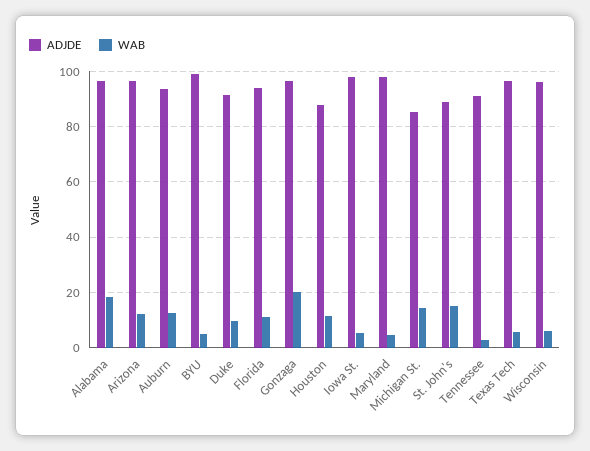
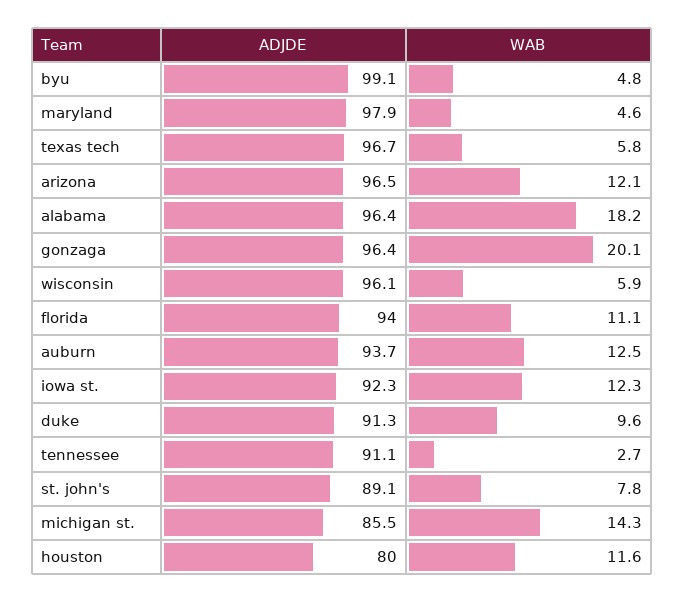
  {
    "ADJDE": {
      "Alabama": 96.4,
      "Arizona": 96.5,
      "Auburn": 93.7,
      "BYU": 99.1,
      "Duke": 91.3,
      "Florida": 94,
      "Gonzaga": 96.4,
-     "Houston": 87.5,
+     "Houston": 80,
-     "Iowa St.": 97.5,
+     "Iowa St.": 92.3,
      "Maryland": 97.9,
      "Michigan St.": 85.5,
      "St. John's": 89.1,
      "Tennessee": 91.1,
      "Texas Tech": 96.7,
      "Wisconsin": 96.1
    },
    "WAB": {
      "Alabama": 18.2,
      "Arizona": 12.1,
      "Auburn": 12.5,
      "BYU": 4.8,
      "Duke": 9.6,
      "Florida": 11.1,
      "Gonzaga": 20.1,
      "Houston": 11.6,
-     "Iowa St.": 5,
+     "Iowa St.": 12.3,
      "Maryland": 4.6,
      "Michigan St.": 14.3,
-     "St. John's": 15,
+     "St. John's": 7.8,
      "Tennessee": 2.7,
      "Texas Tech": 5.8,
      "Wisconsin": 5.9
    }
  }

